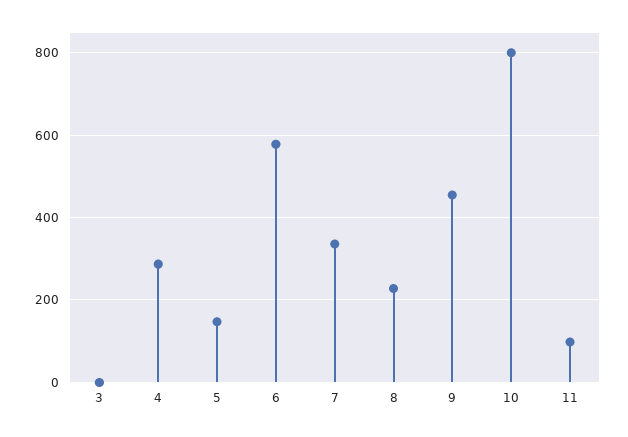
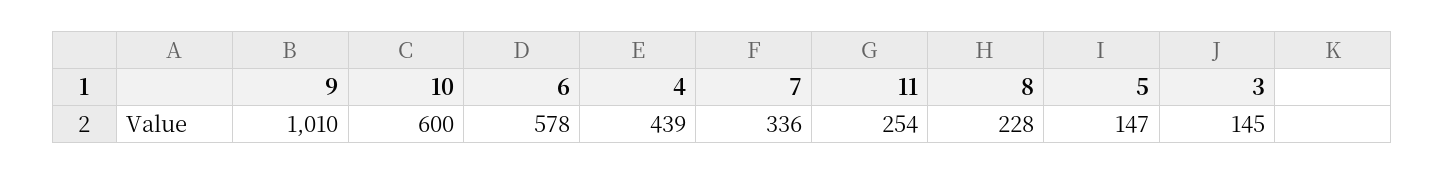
  {
-   "3": 0,
+   "3": 145,
-   "4": 280,
+   "4": 439,
    "5": 147,
    "6": 578,
    "7": 336,
    "8": 228,
-   "9": 460,
+   "9": 1010,
-   "10": 800,
+   "10": 600,
-   "11": 100
+   "11": 254
  }

